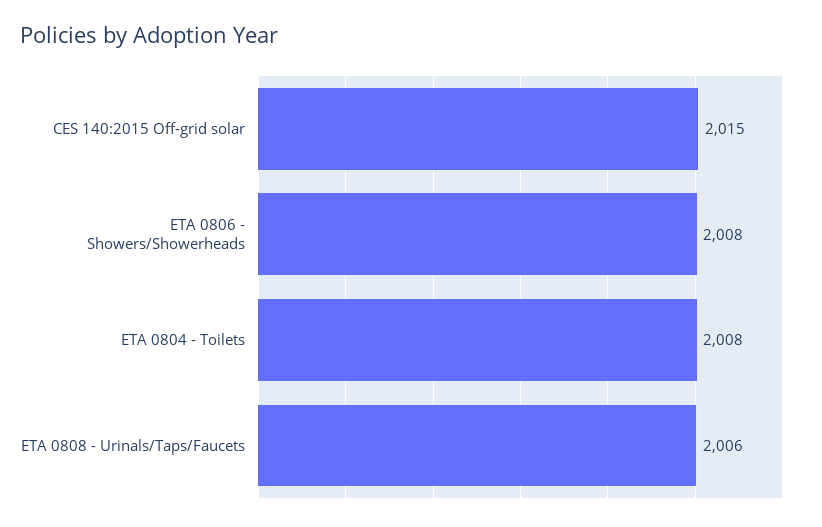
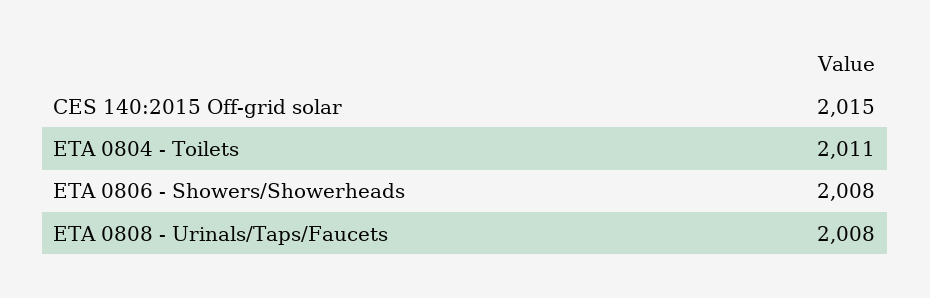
  {
    "CES 140:2015 Off-grid solar": 2015,
    "ETA 0806 - Showers/Showerheads": 2008,
-   "ETA 0804 - Toilets": 2008,
+   "ETA 0804 - Toilets": 2011,
-   "ETA 0808 - Urinals/Taps/Faucets": 2006
+   "ETA 0808 - Urinals/Taps/Faucets": 2008
  }

